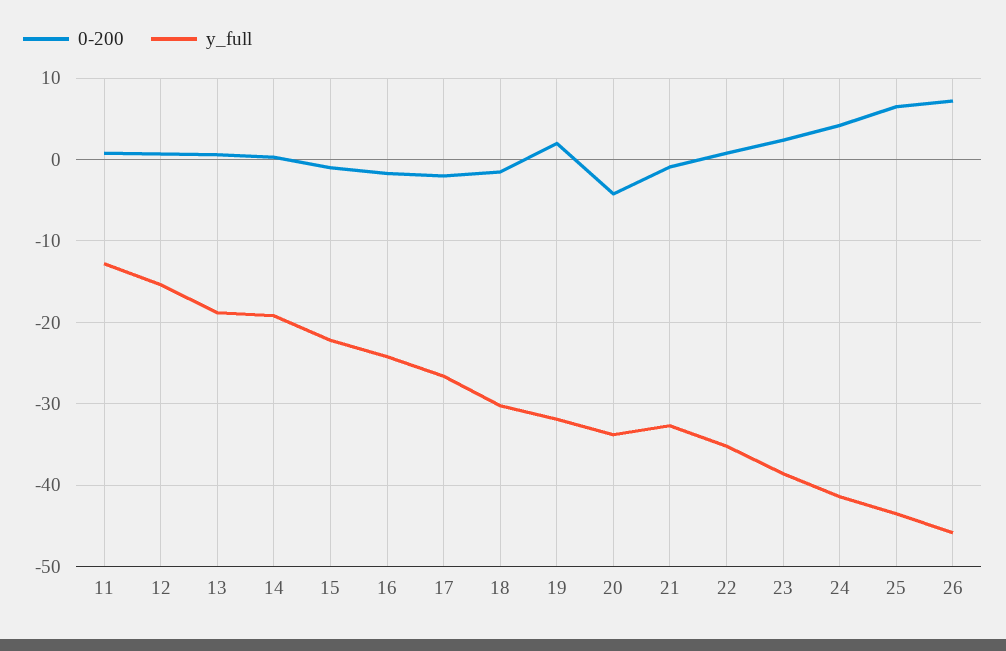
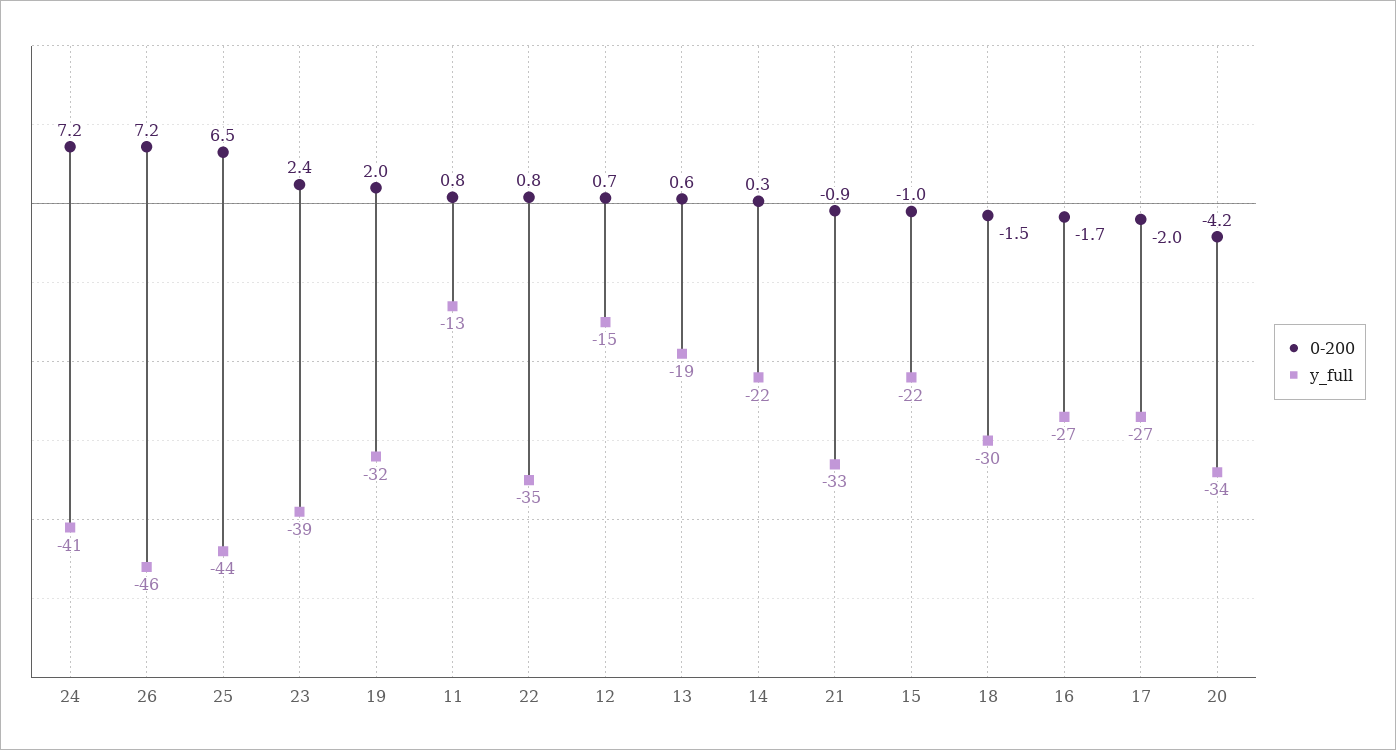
  {
    "0-200": {
      "11": 0.8,
      "12": 0.7,
      "13": 0.6,
      "14": 0.3,
      "15": -1,
      "16": -1.7,
      "17": -2,
      "18": -1.5,
      "19": 2,
      "20": -4.2,
      "21": -0.9,
      "22": 0.8,
      "23": 2.4,
-     "24": 4,
+     "24": 7.2,
      "25": 6.5,
      "26": 7.2
    },
    "y_full": {
      "11": -13,
      "12": -15,
      "13": -19,
-     "14": -19,
+     "14": -22,
      "15": -22,
-     "16": -24,
+     "16": -27,
      "17": -27,
      "18": -30,
      "19": -32,
      "20": -34,
      "21": -33,
      "22": -35,
      "23": -39,
      "24": -41,
      "25": -44,
      "26": -46
    }
  }

